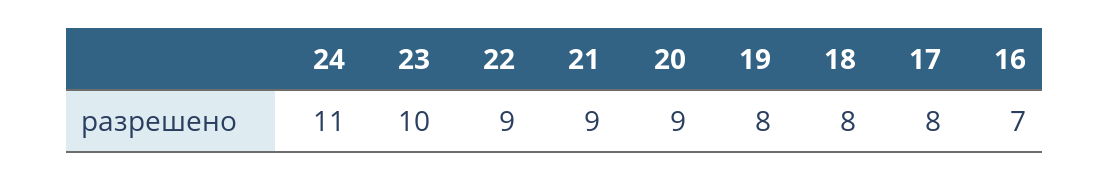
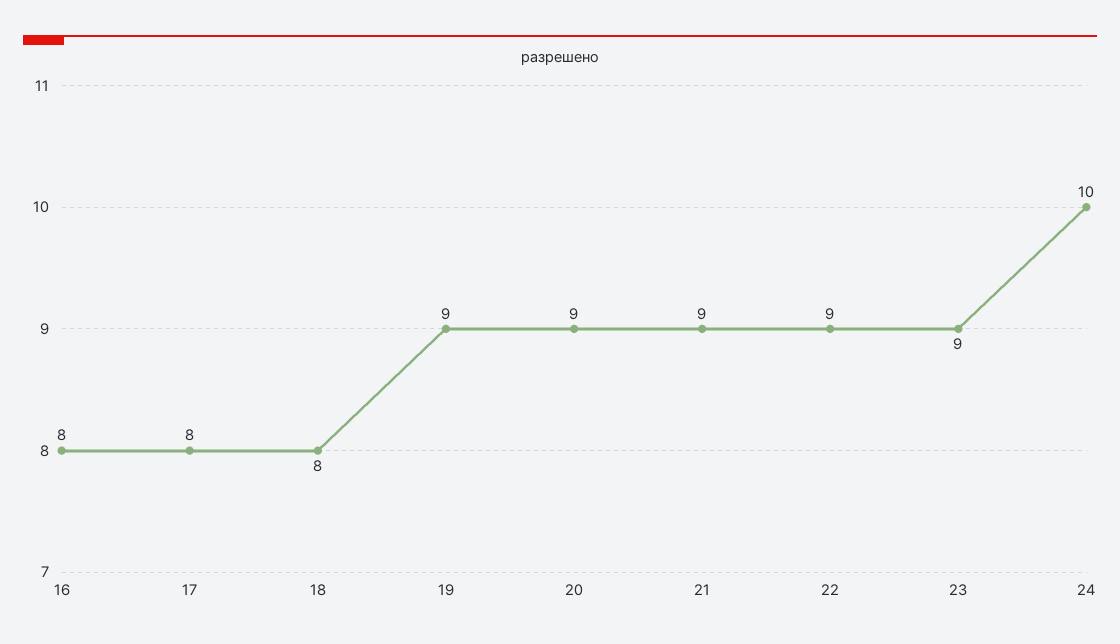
  {
-   "24": 11,
+   "24": 10,
-   "23": 10,
+   "23": 9,
    "22": 9,
    "21": 9,
    "20": 9,
-   "19": 8,
+   "19": 9,
    "18": 8,
    "17": 8,
-   "16": 7
+   "16": 8
  }

